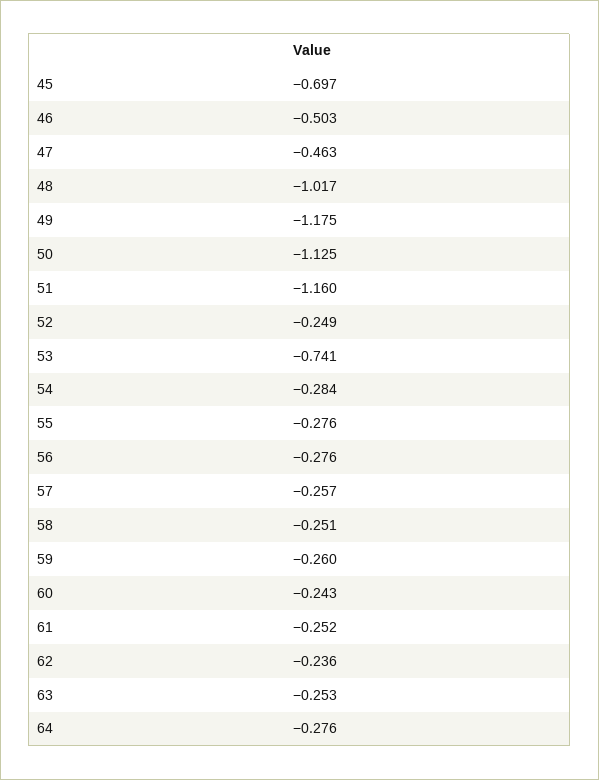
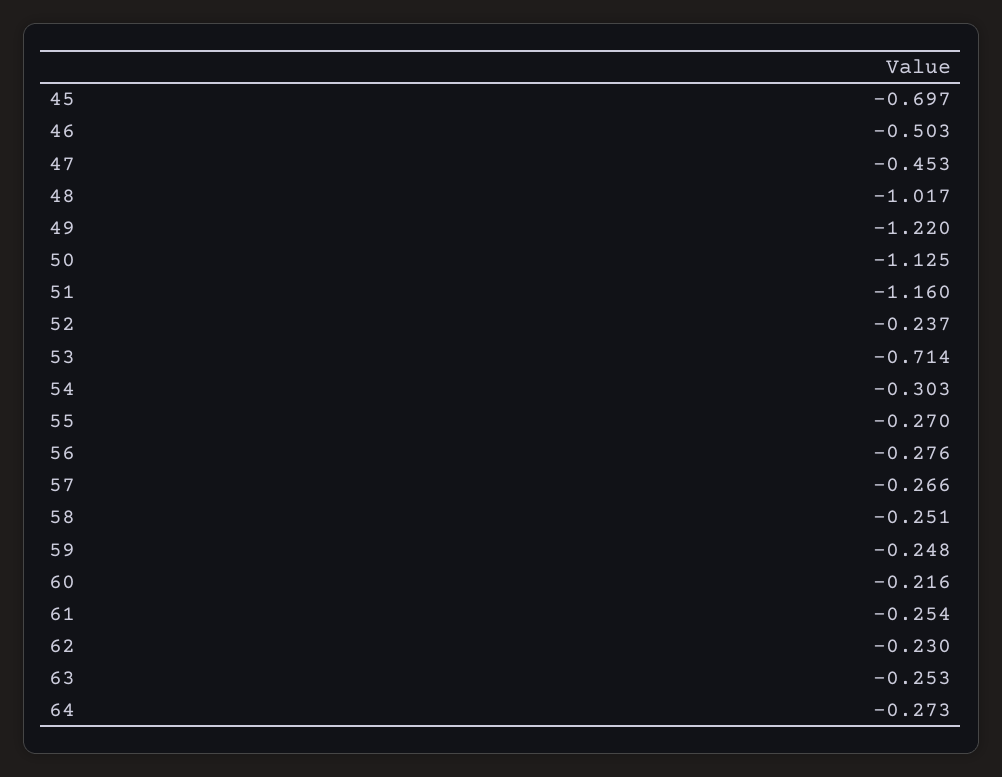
  {
    "45": -0.697,
    "46": -0.503,
-   "47": -0.463,
+   "47": -0.453,
    "48": -1.017,
-   "49": -1.175,
+   "49": -1.22,
    "50": -1.125,
    "51": -1.16,
-   "52": -0.249,
+   "52": -0.237,
-   "53": -0.741,
+   "53": -0.714,
-   "54": -0.284,
+   "54": -0.303,
-   "55": -0.276,
+   "55": -0.27,
    "56": -0.276,
-   "57": -0.257,
+   "57": -0.266,
    "58": -0.251,
-   "59": -0.26,
+   "59": -0.248,
-   "60": -0.243,
+   "60": -0.216,
-   "61": -0.252,
+   "61": -0.254,
-   "62": -0.236,
+   "62": -0.23,
    "63": -0.253,
-   "64": -0.276
+   "64": -0.273
  }

